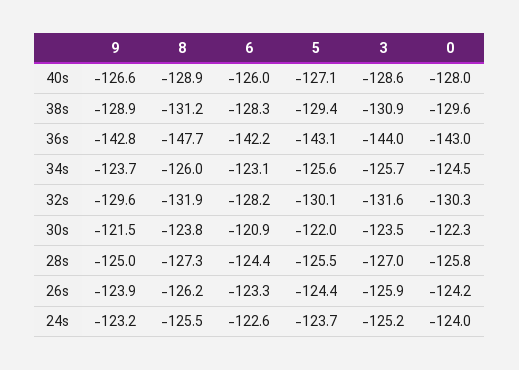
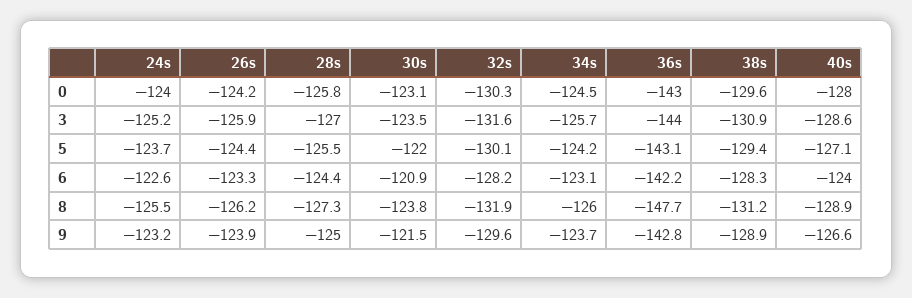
  {
    "9": {
      "40s": -126.6,
      "38s": -128.9,
      "36s": -142.8,
      "34s": -123.7,
      "32s": -129.6,
      "30s": -121.5,
      "28s": -125,
      "26s": -123.9,
      "24s": -123.2
    },
    "8": {
      "40s": -128.9,
      "38s": -131.2,
      "36s": -147.7,
      "34s": -126,
      "32s": -131.9,
      "30s": -123.8,
      "28s": -127.3,
      "26s": -126.2,
      "24s": -125.5
    },
    "6": {
-     "40s": -126,
+     "40s": -124,
      "38s": -128.3,
      "36s": -142.2,
      "34s": -123.1,
      "32s": -128.2,
      "30s": -120.9,
      "28s": -124.4,
      "26s": -123.3,
      "24s": -122.6
    },
    "5": {
      "40s": -127.1,
      "38s": -129.4,
      "36s": -143.1,
-     "34s": -125.6,
+     "34s": -124.2,
      "32s": -130.1,
      "30s": -122,
      "28s": -125.5,
      "26s": -124.4,
      "24s": -123.7
    },
    "3": {
      "40s": -128.6,
      "38s": -130.9,
      "36s": -144,
      "34s": -125.7,
      "32s": -131.6,
      "30s": -123.5,
      "28s": -127,
      "26s": -125.9,
      "24s": -125.2
    },
    "0": {
      "40s": -128,
      "38s": -129.6,
      "36s": -143,
      "34s": -124.5,
      "32s": -130.3,
-     "30s": -122.3,
+     "30s": -123.1,
      "28s": -125.8,
      "26s": -124.2,
      "24s": -124
    }
  }

